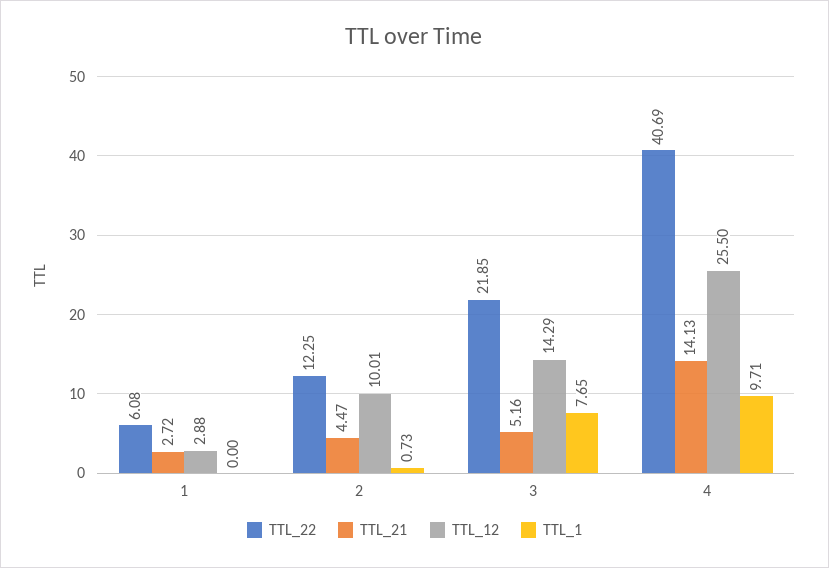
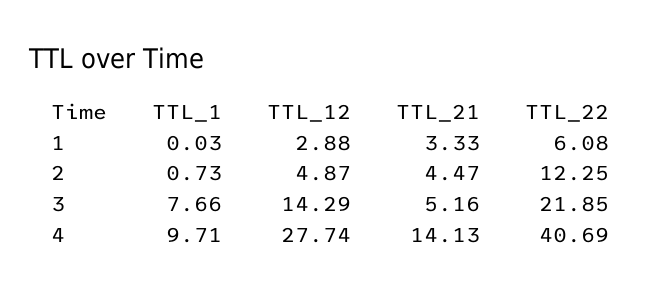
  {
    "TTL_22": {
      "1": 6.08,
      "2": 12.25,
      "3": 21.85,
      "4": 40.69
    },
    "TTL_21": {
-     "1": 2.72,
+     "1": 3.33,
      "2": 4.47,
      "3": 5.16,
      "4": 14.13
    },
    "TTL_12": {
      "1": 2.88,
-     "2": 10.01,
+     "2": 4.87,
      "3": 14.29,
-     "4": 25.5
+     "4": 27.74
    },
    "TTL_1": {
-     "1": 0,
+     "1": 0.03,
      "2": 0.73,
-     "3": 7.65,
+     "3": 7.66,
      "4": 9.71
    }
  }

